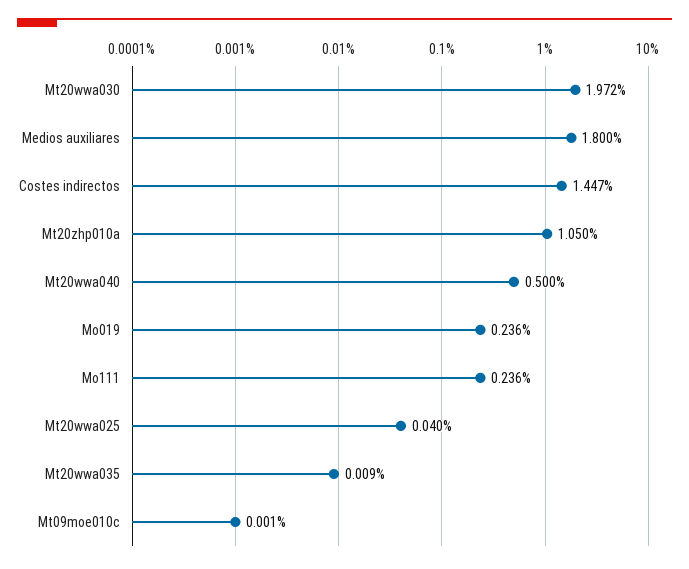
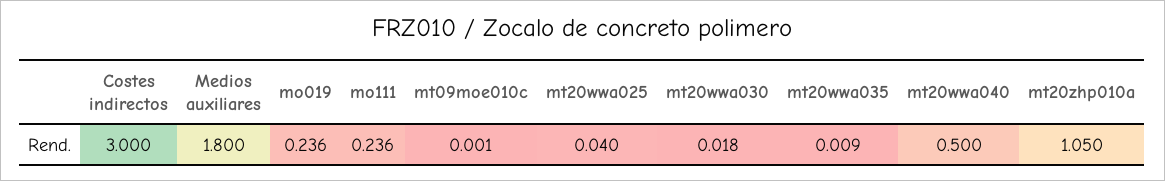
  {
-   "Mt20wwa030": 1.972,
+   "Mt20wwa030": 0.018,
    "Medios auxiliares": 1.8,
-   "Costes indirectos": 1.447,
+   "Costes indirectos": 3,
    "Mt20zhp010a": 1.05,
    "Mt20wwa040": 0.5,
    "Mo019": 0.236,
    "Mo111": 0.236,
    "Mt20wwa025": 0.04,
    "Mt20wwa035": 0.009,
    "Mt09moe010c": 0.001
  }

